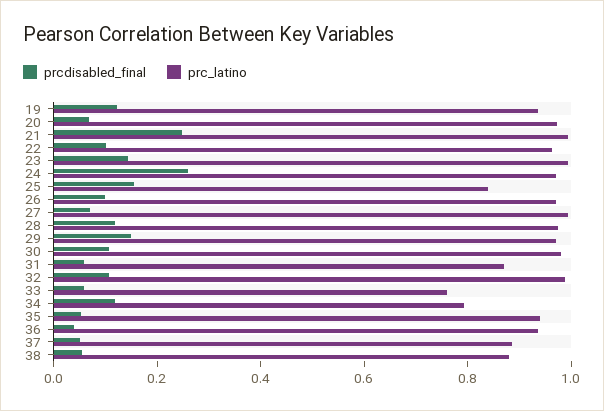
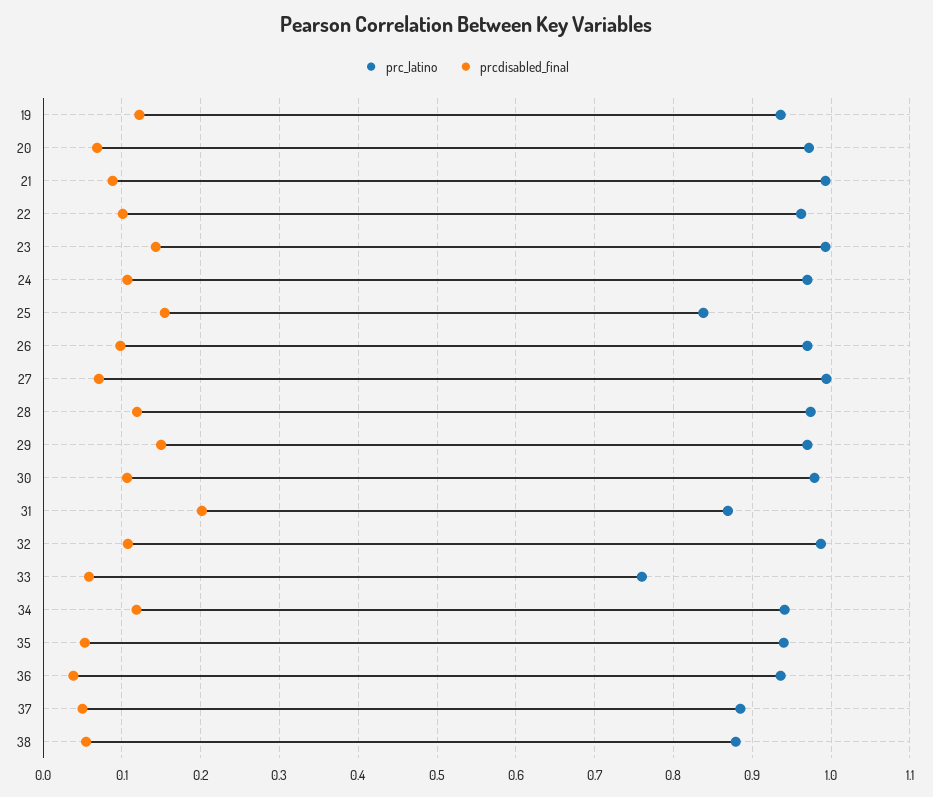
  {
    "prcdisabled_final": {
      "19": 0.12,
      "20": 0.07,
-     "21": 0.25,
+     "21": 0.09,
      "22": 0.1,
      "23": 0.14,
-     "24": 0.25,
+     "24": 0.11,
      "25": 0.15,
      "26": 0.1,
      "27": 0.07,
      "28": 0.12,
      "29": 0.15,
      "30": 0.11,
-     "31": 0.05,
+     "31": 0.2,
      "32": 0.11,
      "33": 0.06,
      "34": 0.12,
      "35": 0.05,
      "36": 0.04,
      "37": 0.05,
      "38": 0.05
    },
    "prc_latino": {
      "19": 0.94,
      "20": 0.97,
      "21": 0.99,
      "22": 0.96,
      "23": 0.99,
      "24": 0.97,
      "25": 0.84,
      "26": 0.97,
      "27": 0.99,
      "28": 0.97,
      "29": 0.97,
      "30": 0.98,
      "31": 0.87,
      "32": 0.99,
      "33": 0.76,
-     "34": 0.8,
+     "34": 0.94,
      "35": 0.94,
      "36": 0.94,
      "37": 0.89,
      "38": 0.88
    }
  }

